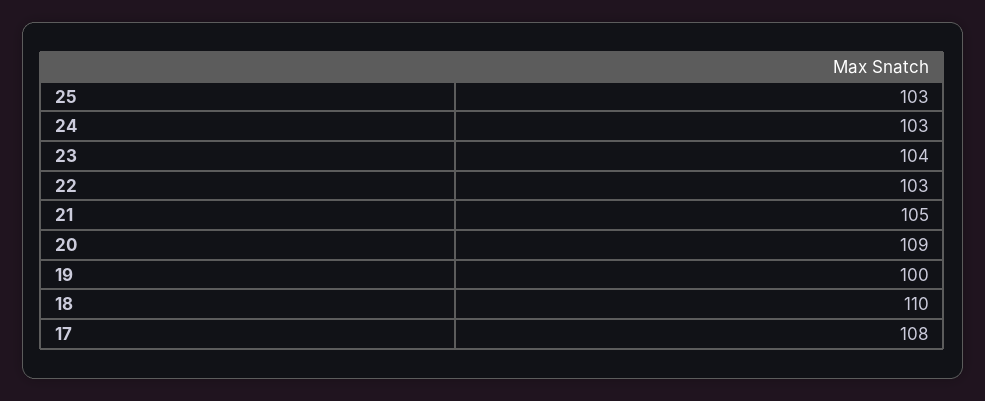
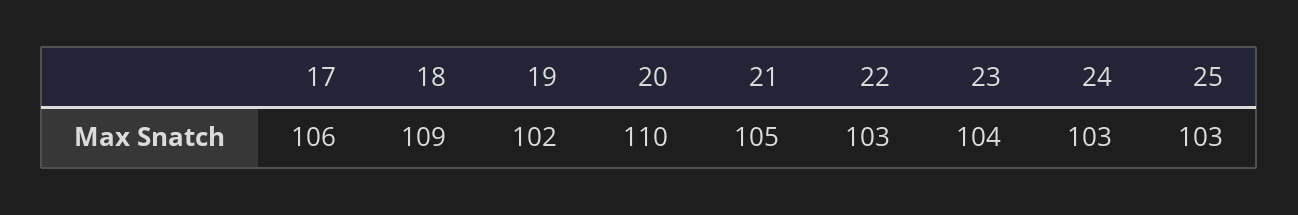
  {
    "25": 103,
    "24": 103,
    "23": 104,
    "22": 103,
    "21": 105,
-   "20": 109,
+   "20": 110,
-   "19": 100,
+   "19": 102,
-   "18": 110,
+   "18": 109,
-   "17": 108
+   "17": 106
  }

